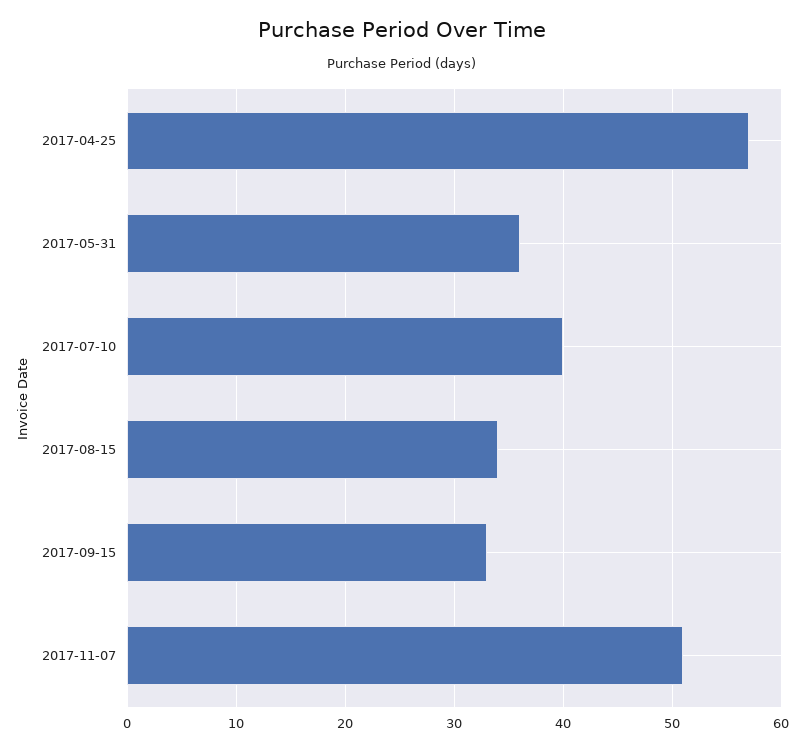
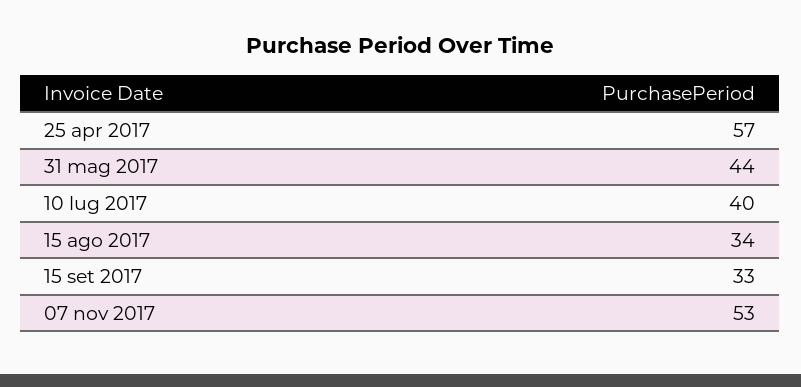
  {
    "2017-04-25": 57,
-   "2017-05-31": 36,
+   "2017-05-31": 44,
    "2017-07-10": 40,
    "2017-08-15": 34,
    "2017-09-15": 33,
-   "2017-11-07": 51
+   "2017-11-07": 53
  }

